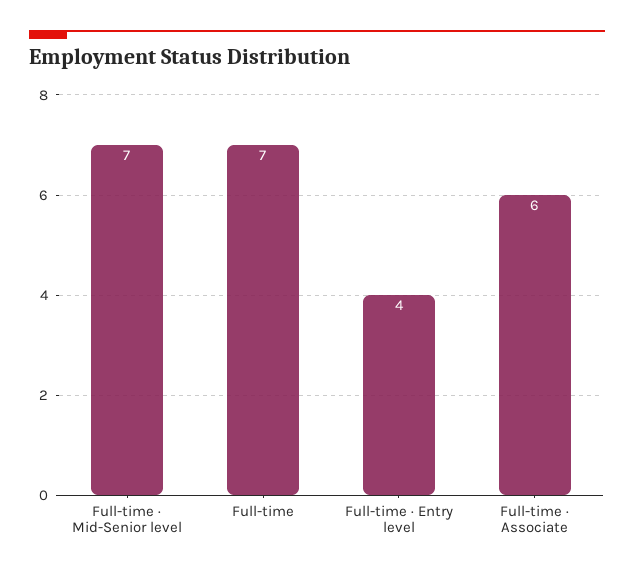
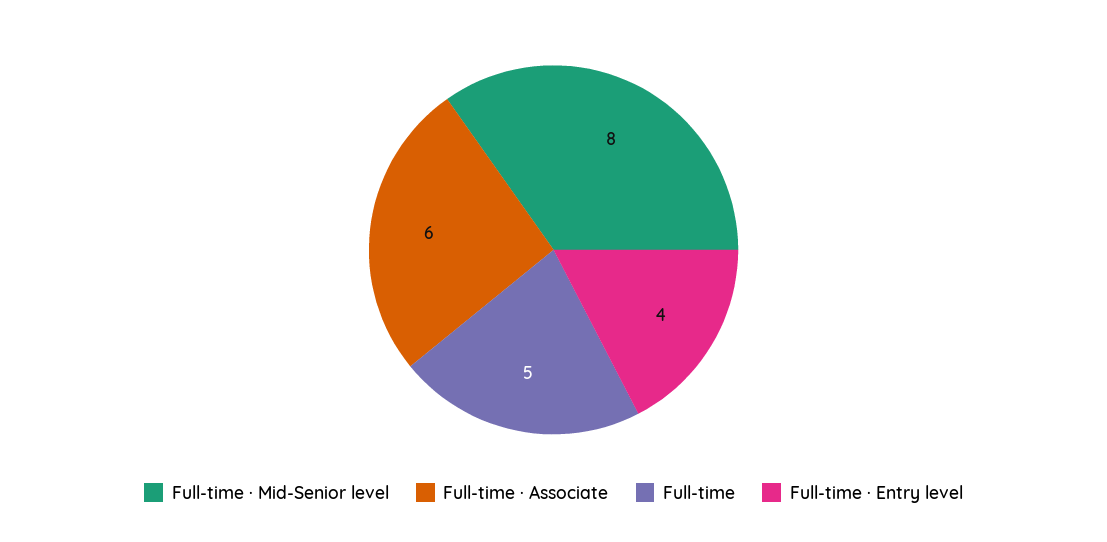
  {
-   "Full-time · Mid-Senior level": 7,
+   "Full-time · Mid-Senior level": 8,
-   "Full-time": 7,
+   "Full-time": 5,
    "Full-time · Entry level": 4,
    "Full-time · Associate": 6
  }

